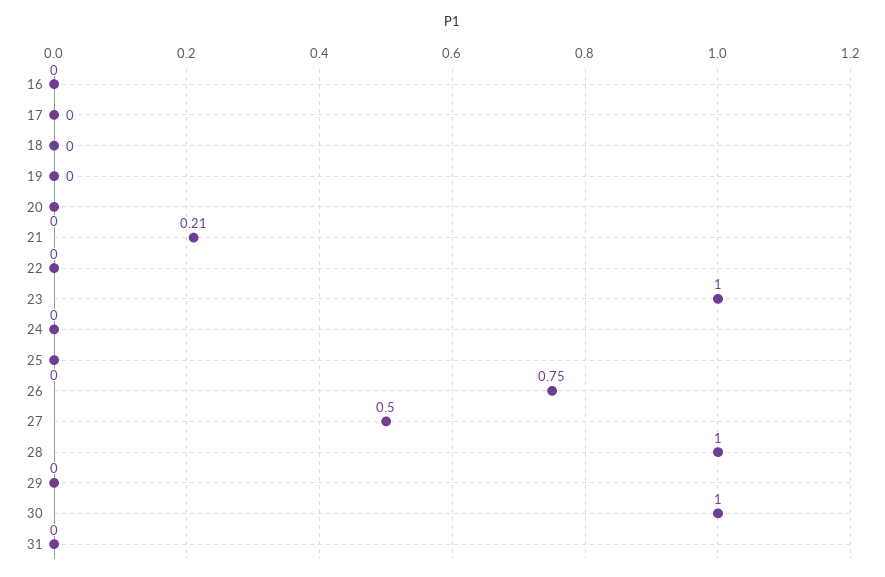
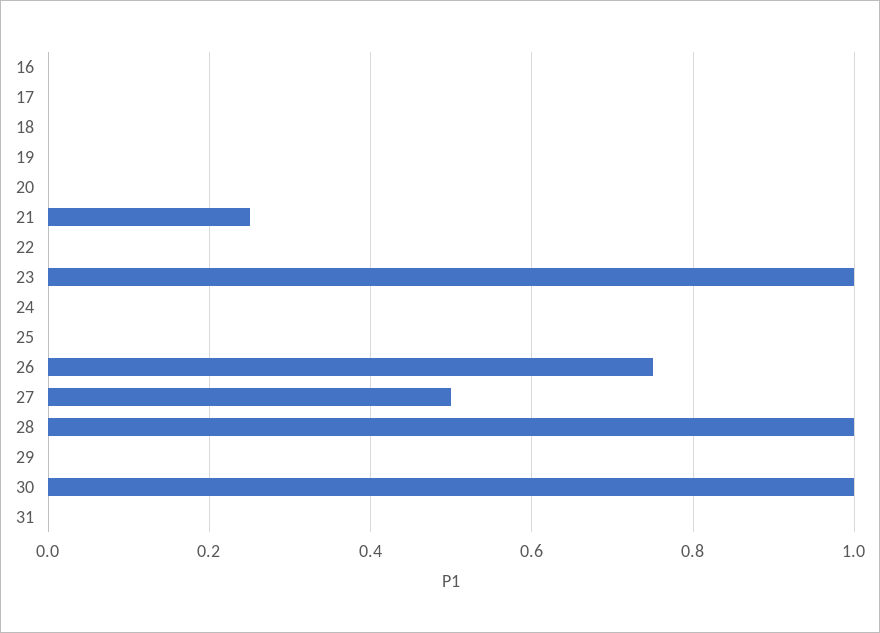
  {
    "16": 0,
    "17": 0,
    "18": 0,
    "19": 0,
    "20": 0,
-   "21": 0.21,
+   "21": 0.25,
    "22": 0,
    "23": 1,
    "24": 0,
    "25": 0,
    "26": 0.75,
    "27": 0.5,
    "28": 1,
    "29": 0,
    "30": 1,
    "31": 0
  }

